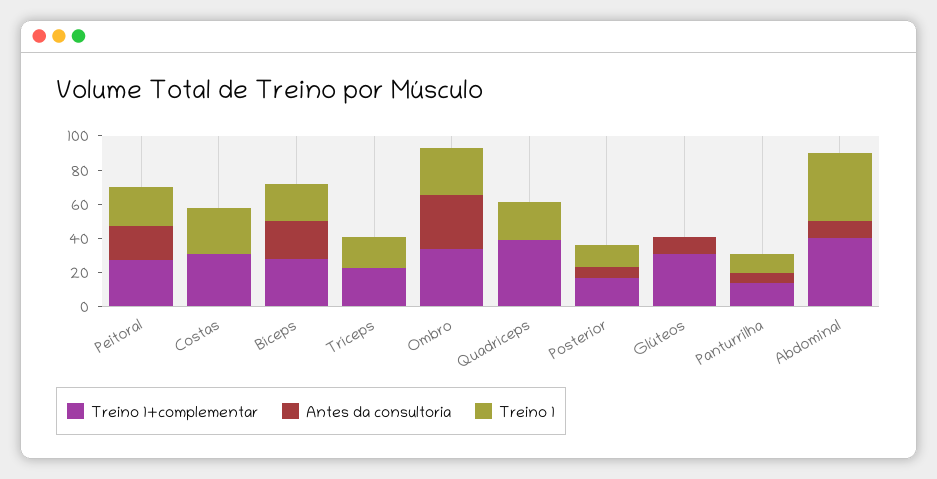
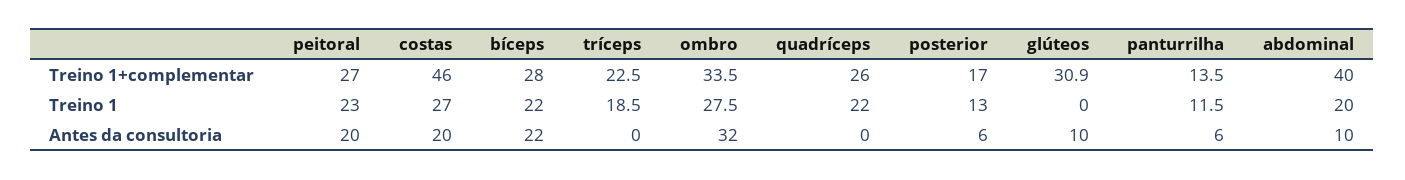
  {
    "Treino 1+complementar": {
      "Peitoral": 27,
-     "Costas": 30,
+     "Costas": 46,
      "Bíceps": 28,
      "Tríceps": 22.5,
      "Ombro": 33.5,
-     "Quadríceps": 40,
+     "Quadríceps": 26,
      "Posterior": 17,
      "Glúteos": 30.9,
      "Panturrilha": 13.5,
      "Abdominal": 40
    },
    "Antes da consultoria": {
      "Peitoral": 20,
-     "Costas": 0,
+     "Costas": 20,
      "Bíceps": 22,
      "Tríceps": 0,
      "Ombro": 32,
      "Quadríceps": 0,
      "Posterior": 6,
      "Glúteos": 10,
      "Panturrilha": 6,
      "Abdominal": 10
    },
    "Treino 1": {
      "Peitoral": 23,
      "Costas": 27,
      "Bíceps": 22,
      "Tríceps": 18.5,
      "Ombro": 27.5,
      "Quadríceps": 22,
      "Posterior": 13,
      "Glúteos": 0,
      "Panturrilha": 11.5,
-     "Abdominal": 40
+     "Abdominal": 20
    }
  }

